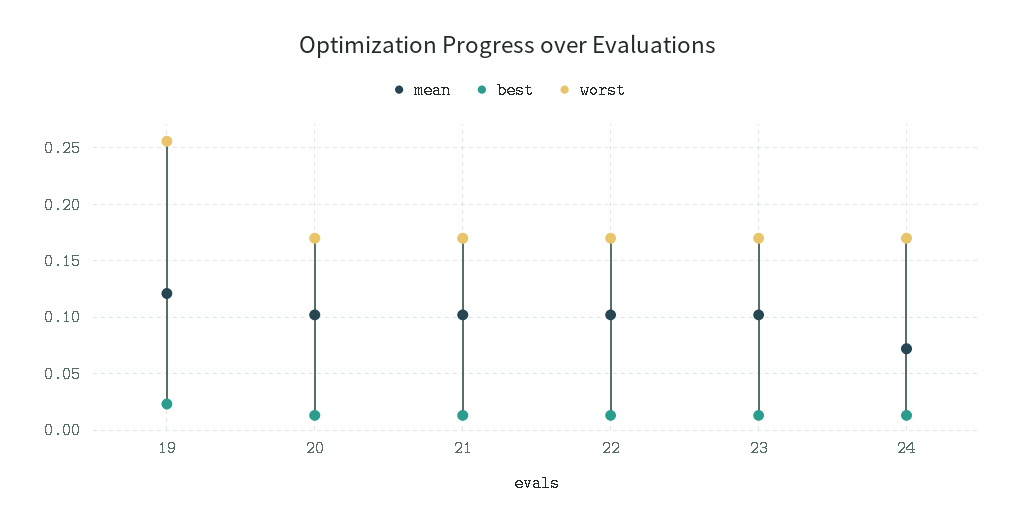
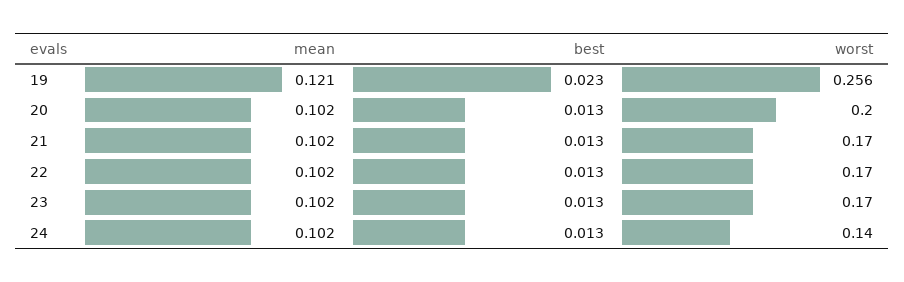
  {
    "mean": {
      "19": 0.121,
      "20": 0.102,
      "21": 0.102,
      "22": 0.102,
      "23": 0.102,
-     "24": 0.07
+     "24": 0.102
    },
    "best": {
      "19": 0.023,
      "20": 0.013,
      "21": 0.013,
      "22": 0.013,
      "23": 0.013,
      "24": 0.013
    },
    "worst": {
      "19": 0.256,
-     "20": 0.17,
+     "20": 0.2,
      "21": 0.17,
      "22": 0.17,
      "23": 0.17,
-     "24": 0.17
+     "24": 0.14
    }
  }

